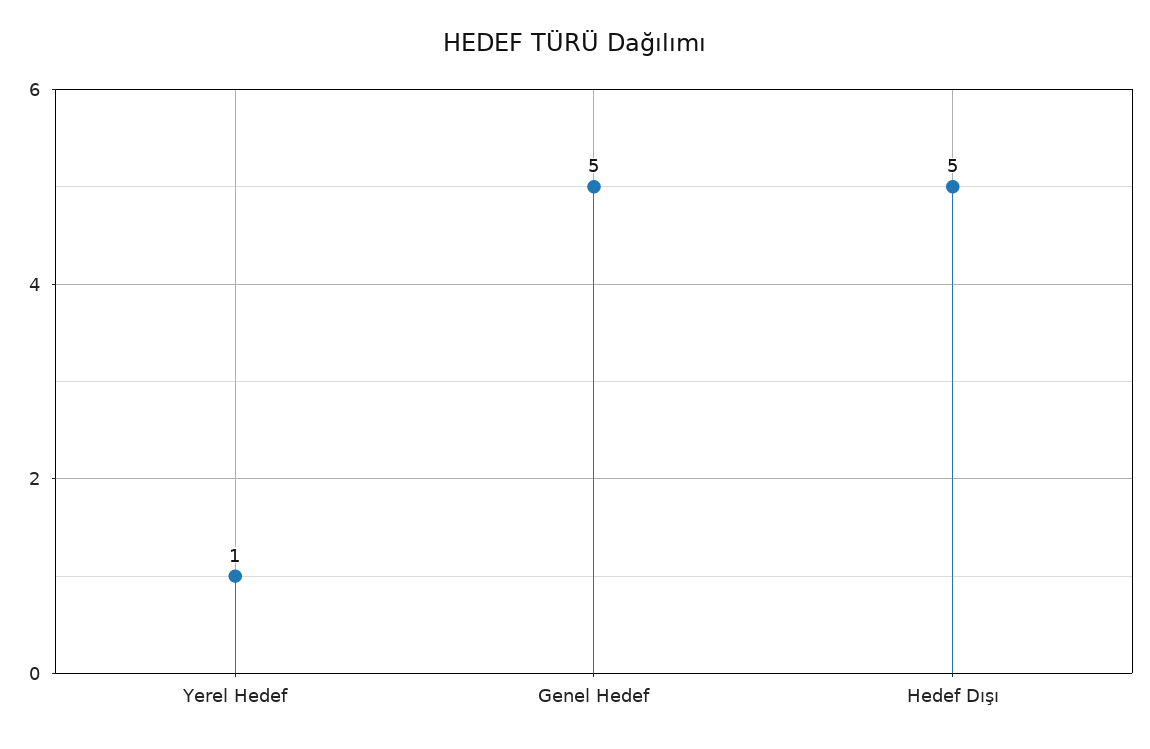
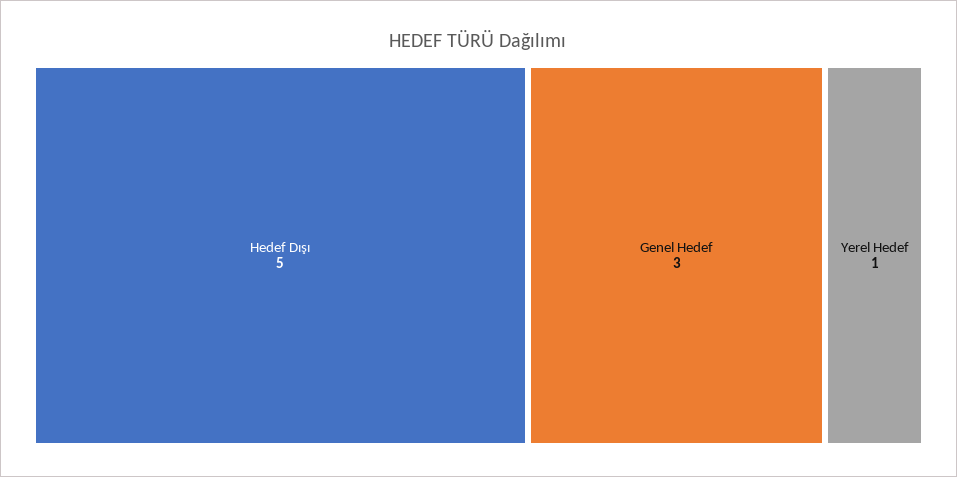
  {
    "Yerel Hedef": 1,
-   "Genel Hedef": 5,
+   "Genel Hedef": 3,
    "Hedef Dışı": 5
  }

